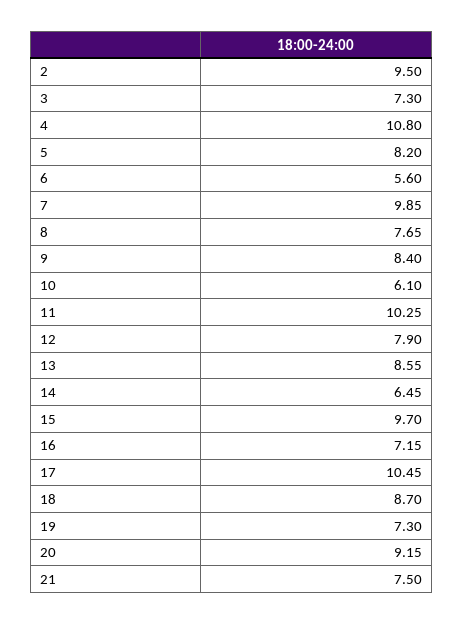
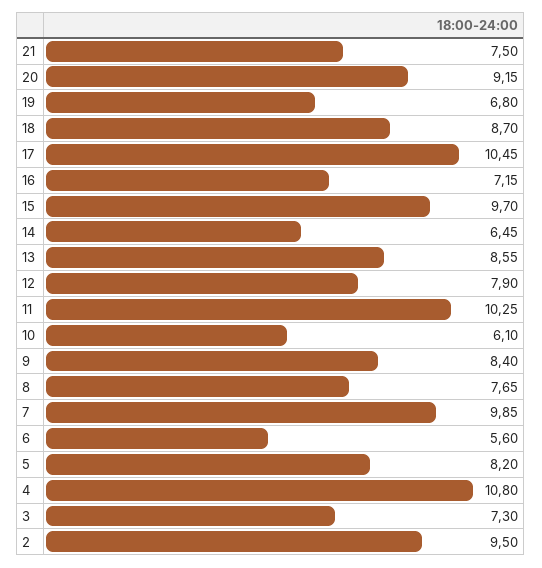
  {
    "2": 9.5,
    "3": 7.3,
    "4": 10.8,
    "5": 8.2,
    "6": 5.6,
    "7": 9.85,
    "8": 7.65,
    "9": 8.4,
    "10": 6.1,
    "11": 10.25,
    "12": 7.9,
    "13": 8.55,
    "14": 6.45,
    "15": 9.7,
    "16": 7.15,
    "17": 10.45,
    "18": 8.7,
-   "19": 7.3,
+   "19": 6.8,
    "20": 9.15,
    "21": 7.5
  }

